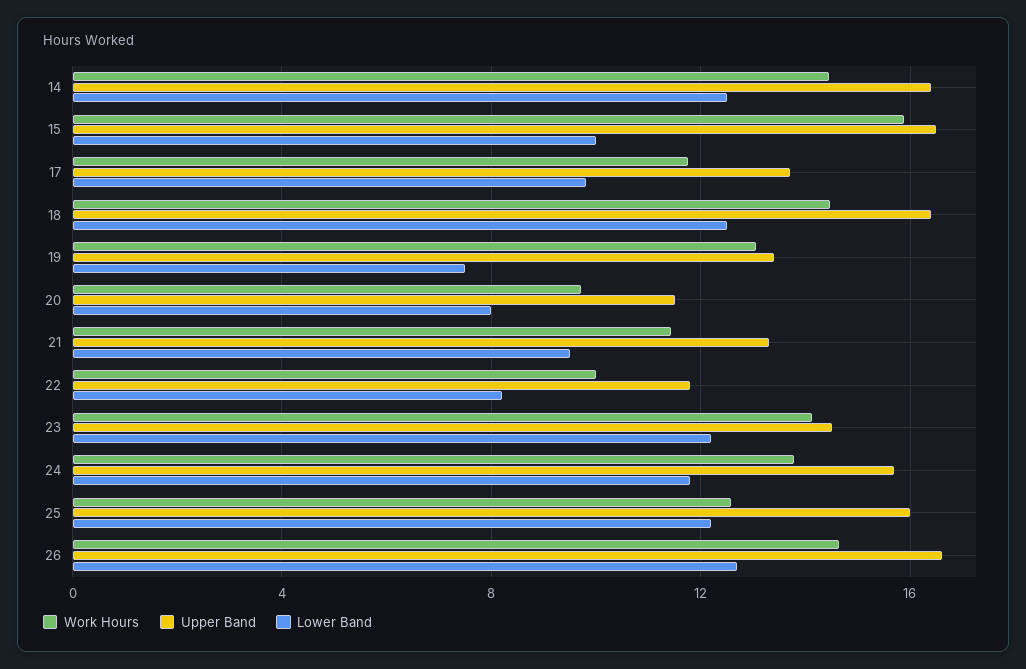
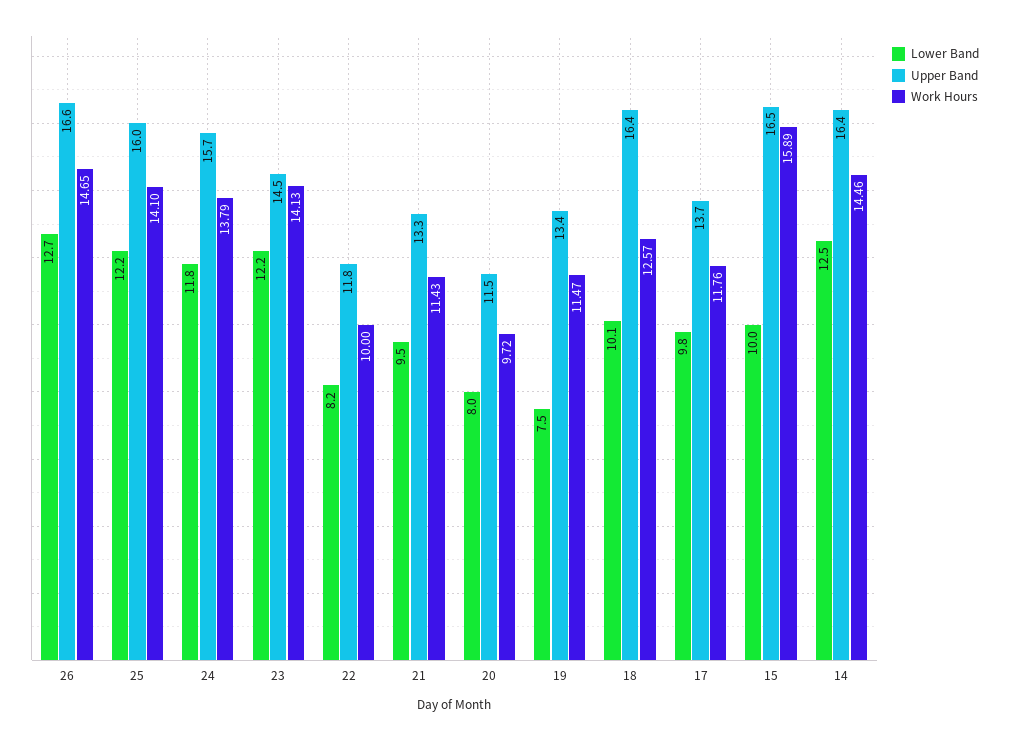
  {
    "Work Hours": {
      "14": 14.46,
      "15": 15.89,
      "17": 11.76,
-     "18": 14.5,
+     "18": 12.57,
-     "19": 13,
+     "19": 11.47,
      "20": 9.72,
      "21": 11.43,
      "22": 10,
      "23": 14.13,
      "24": 13.79,
-     "25": 12.5,
+     "25": 14.1,
      "26": 14.65
    },
    "Upper Band": {
      "14": 16.4,
      "15": 16.5,
      "17": 13.7,
      "18": 16.4,
      "19": 13.4,
      "20": 11.5,
      "21": 13.3,
      "22": 11.8,
      "23": 14.5,
      "24": 15.7,
      "25": 16,
      "26": 16.6
    },
    "Lower Band": {
      "14": 12.5,
      "15": 10,
      "17": 9.8,
-     "18": 12.5,
+     "18": 10.1,
      "19": 7.5,
      "20": 8,
      "21": 9.5,
      "22": 8.2,
      "23": 12.2,
      "24": 11.8,
      "25": 12.2,
      "26": 12.7
    }
  }

